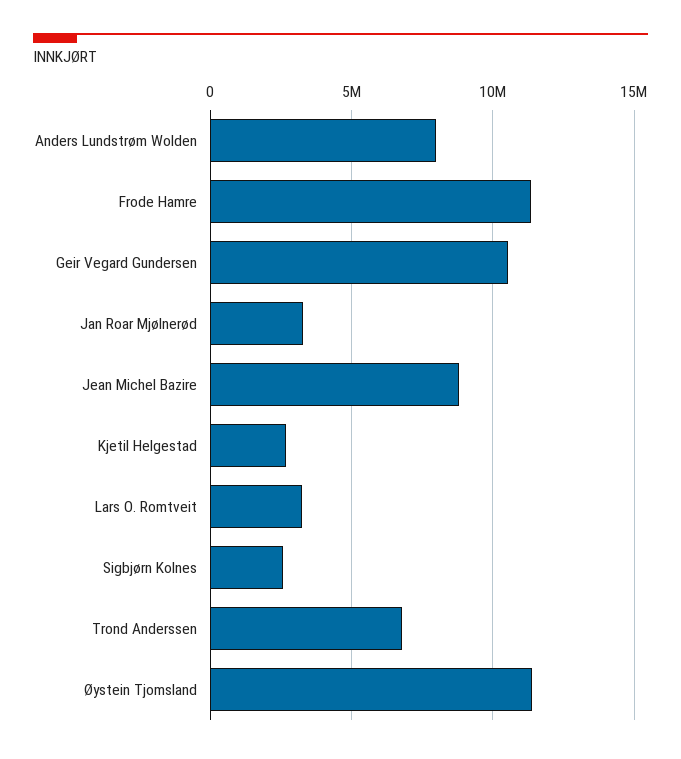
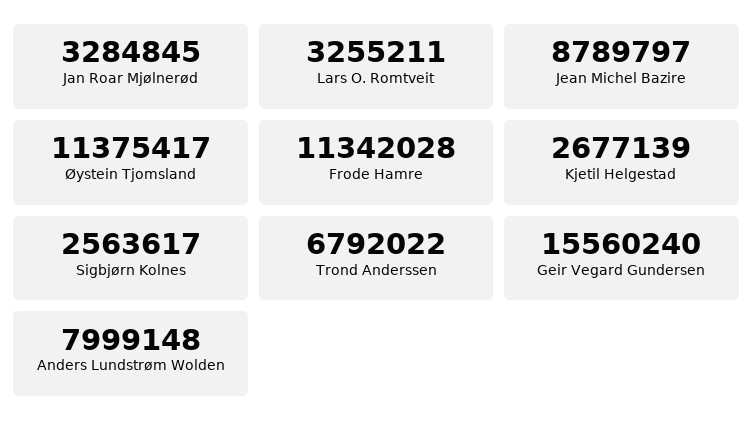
  {
    "Anders Lundstrøm Wolden": 7999148,
    "Frode Hamre": 11342028,
-   "Geir Vegard Gundersen": 10500000,
+   "Geir Vegard Gundersen": 15560240,
    "Jan Roar Mjølnerød": 3284845,
    "Jean Michel Bazire": 8789797,
    "Kjetil Helgestad": 2677139,
    "Lars O. Romtveit": 3255211,
    "Sigbjørn Kolnes": 2563617,
    "Trond Anderssen": 6792022,
    "Øystein Tjomsland": 11375417
  }

